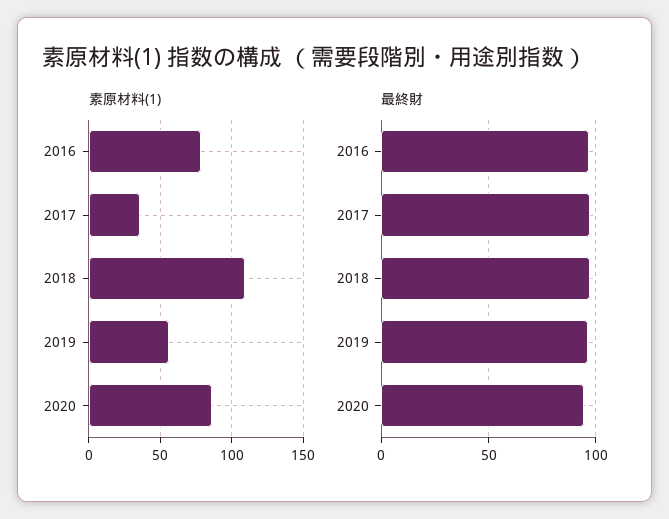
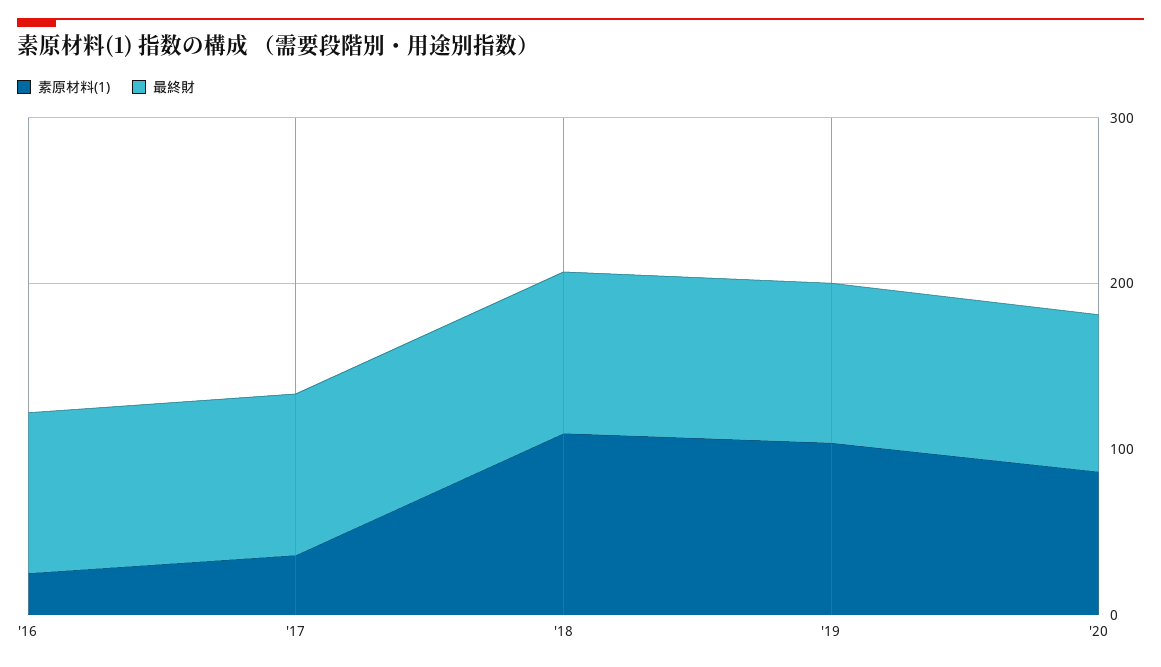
  {
    "素原材料(1)": {
-     "2016": 80,
+     "2016": 20,
      "2017": 35,
      "2018": 110,
-     "2019": 55,
+     "2019": 100,
      "2020": 85
    },
    "最終財": {
      "2016": 95,
      "2017": 95,
      "2018": 100,
      "2019": 95,
      "2020": 95
    }
  }

